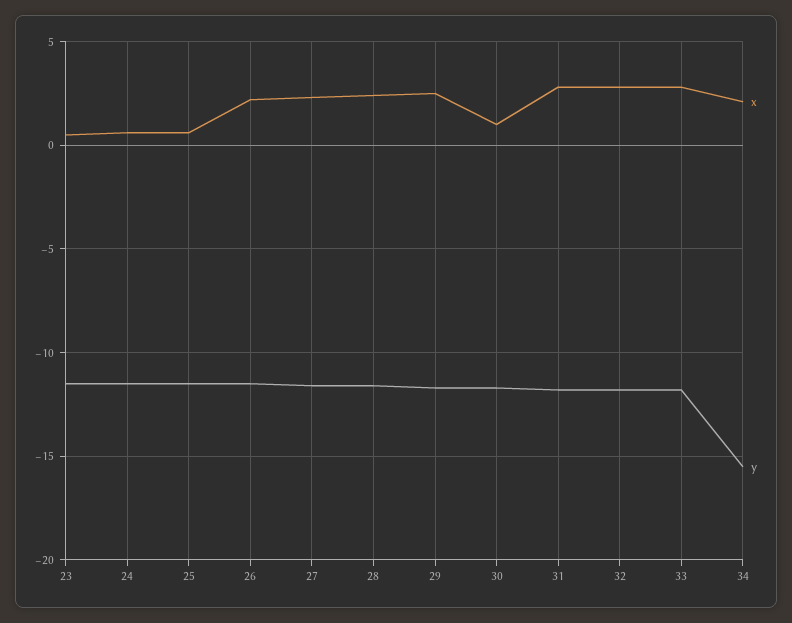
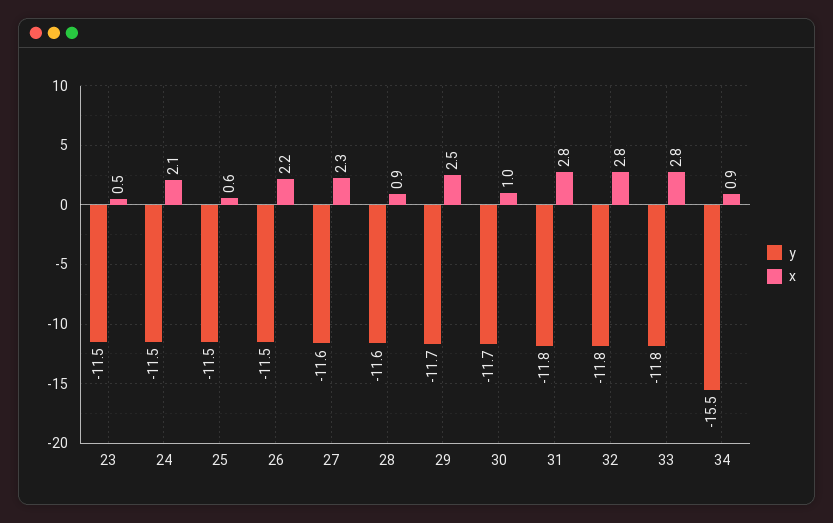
  {
    "x": {
      "23": 0.5,
-     "24": 0.5,
+     "24": 2.1,
      "25": 0.6,
      "26": 2.2,
      "27": 2.3,
-     "28": 2.5,
+     "28": 0.9,
      "29": 2.5,
      "30": 1,
      "31": 2.8,
      "32": 2.8,
      "33": 2.8,
-     "34": 2
+     "34": 0.9
    },
    "y": {
      "23": -11.5,
      "24": -11.5,
      "25": -11.5,
      "26": -11.5,
      "27": -11.6,
      "28": -11.6,
      "29": -11.7,
      "30": -11.7,
      "31": -11.8,
      "32": -11.8,
      "33": -11.8,
      "34": -15.5
    }
  }

